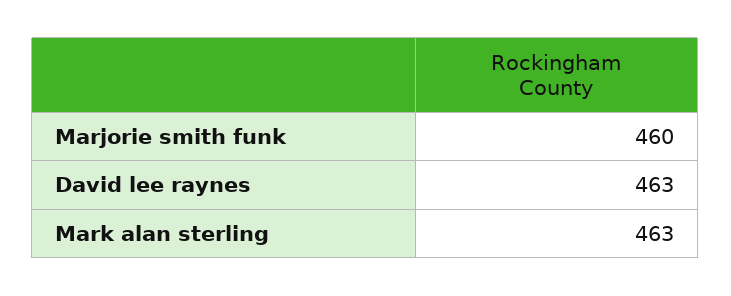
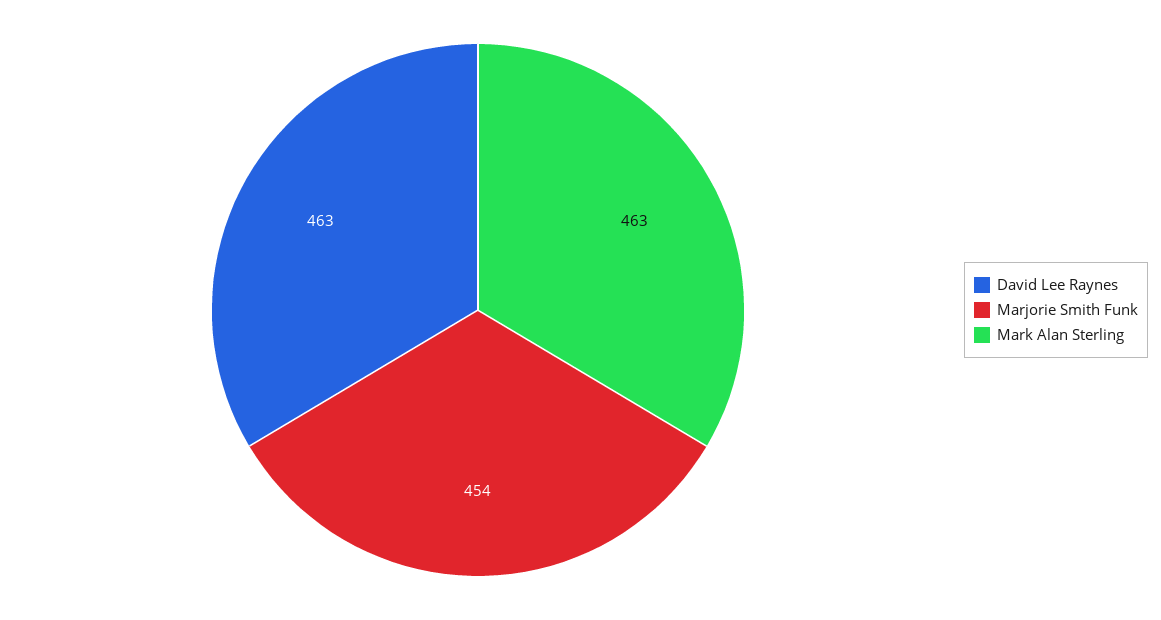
  {
-   "Marjorie smith funk": 460,
+   "Marjorie smith funk": 454,
    "David lee raynes": 463,
    "Mark alan sterling": 463
  }

